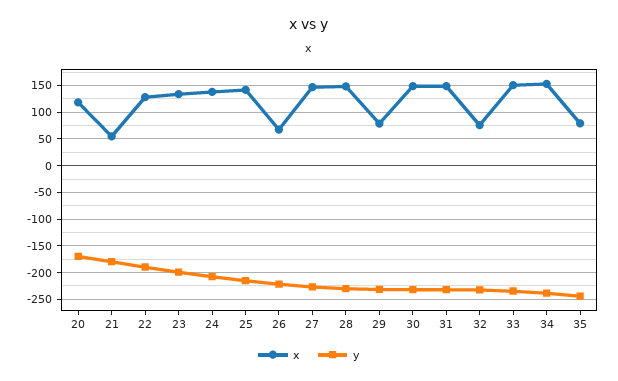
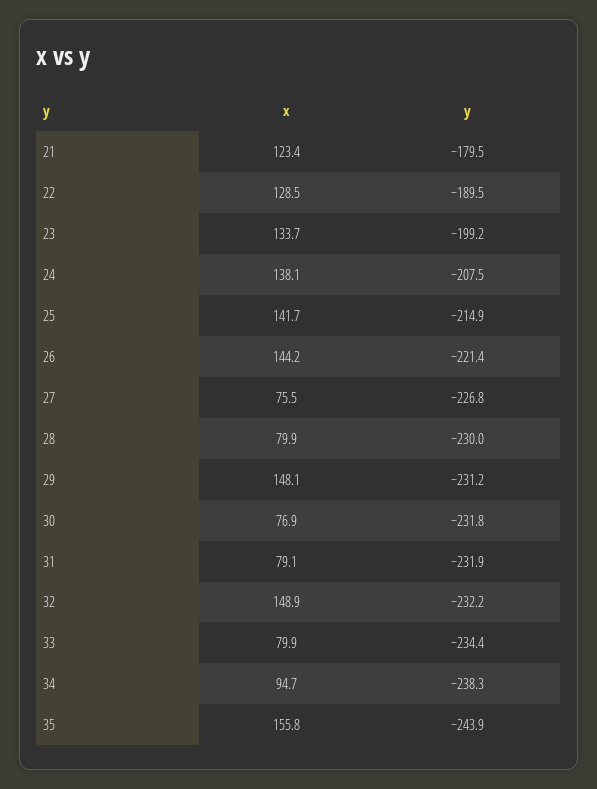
  {
    "x": {
-     "20": 125,
-     "21": 50,
+     "21": 123.4,
      "22": 128.5,
      "23": 133.7,
      "24": 138.1,
      "25": 141.7,
-     "26": 75,
+     "26": 144.2,
-     "27": 150,
+     "27": 75.5,
-     "28": 150,
+     "28": 79.9,
-     "29": 75,
+     "29": 148.1,
-     "30": 150,
+     "30": 76.9,
-     "31": 150,
+     "31": 79.1,
-     "32": 75,
+     "32": 148.9,
-     "33": 150,
+     "33": 79.9,
-     "34": 150,
+     "34": 94.7,
-     "35": 75
+     "35": 155.8
    },
    "y": {
-     "20": -175,
      "21": -179.5,
      "22": -189.5,
      "23": -199.2,
      "24": -207.5,
      "25": -214.9,
      "26": -221.4,
      "27": -226.8,
      "28": -230,
      "29": -231.2,
      "30": -231.8,
      "31": -231.9,
      "32": -232.2,
      "33": -234.4,
      "34": -238.3,
      "35": -243.9
    }
  }

